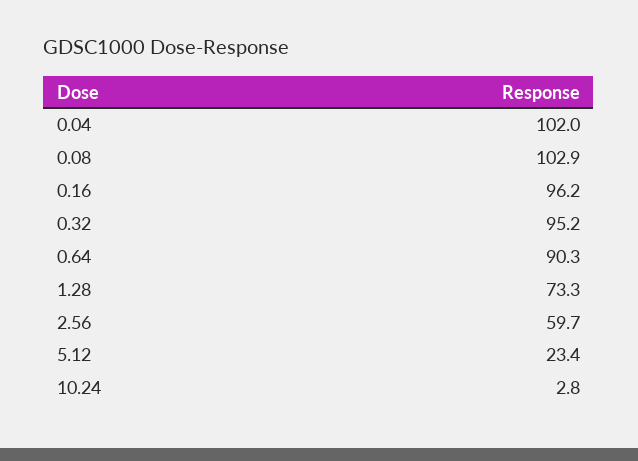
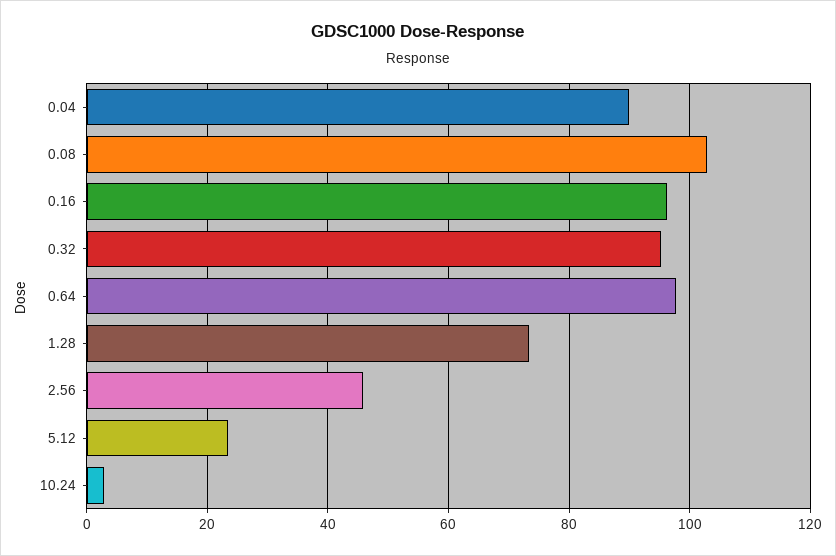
  {
-   "0.04": 102,
+   "0.04": 90,
    "0.08": 102.9,
    "0.16": 96.2,
    "0.32": 95.2,
-   "0.64": 90.3,
+   "0.64": 98,
    "1.28": 73.3,
-   "2.56": 59.7,
+   "2.56": 46,
    "5.12": 23.4,
    "10.24": 2.8
  }

